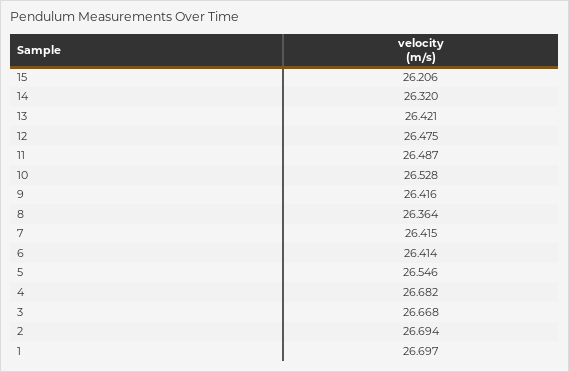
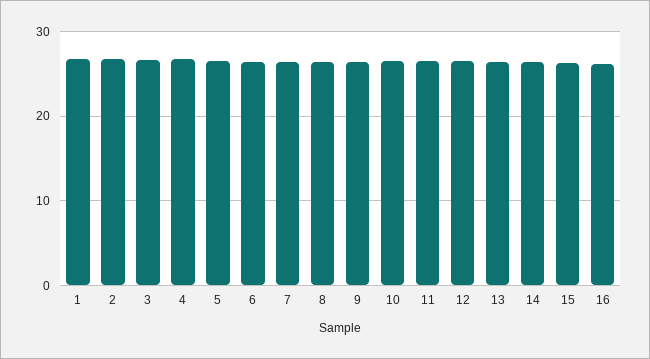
  {
    "15": 26.206,
    "14": 26.32,
    "13": 26.421,
    "12": 26.475,
    "11": 26.487,
    "10": 26.528,
    "9": 26.416,
    "8": 26.364,
    "7": 26.415,
    "6": 26.414,
    "5": 26.546,
    "4": 26.682,
    "3": 26.668,
    "2": 26.694,
-   "1": 26.697
+   "1": 26.697,
+   "16": 26
  }

